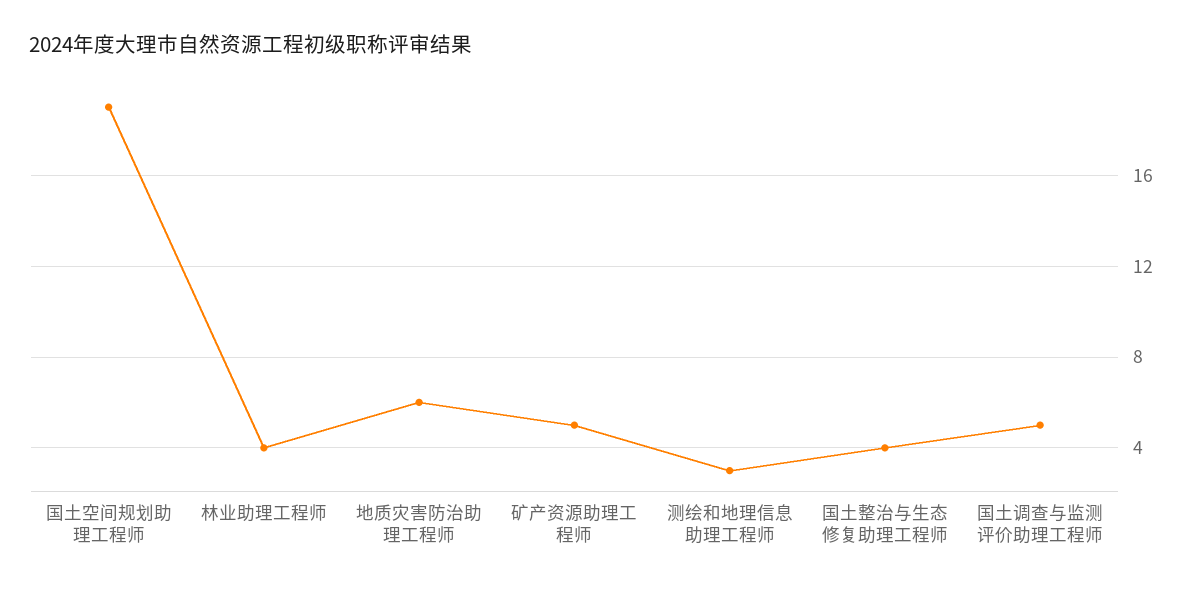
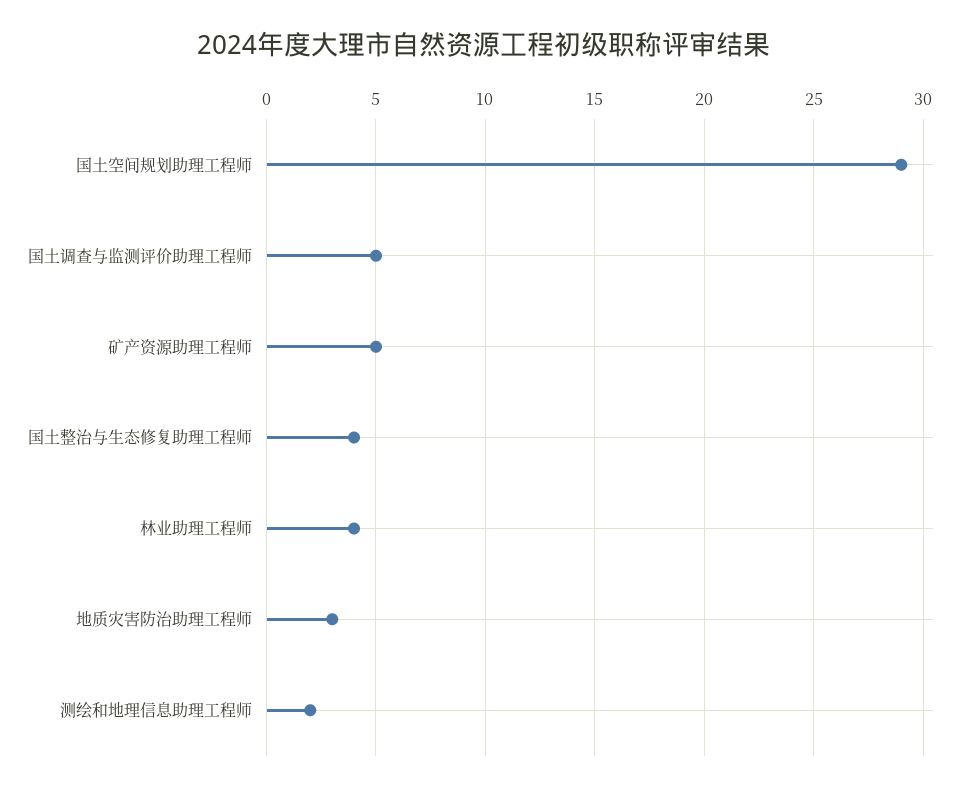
  {
-   "国土空间规划助理工程师": 19,
+   "国土空间规划助理工程师": 29,
    "林业助理工程师": 4,
-   "地质灾害防治助理工程师": 6,
+   "地质灾害防治助理工程师": 3,
    "矿产资源助理工程师": 5,
-   "测绘和地理信息助理工程师": 3,
+   "测绘和地理信息助理工程师": 2,
    "国土整治与生态修复助理工程师": 4,
    "国土调查与监测评价助理工程师": 5
  }

